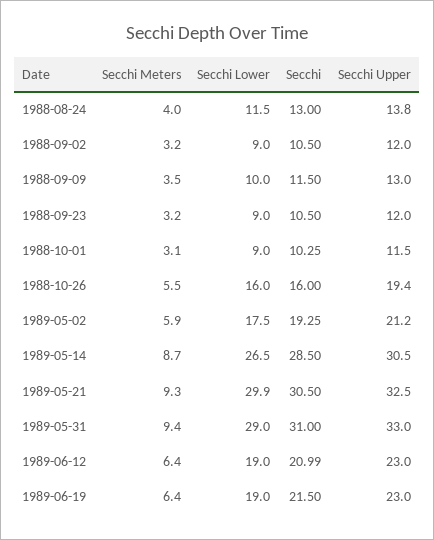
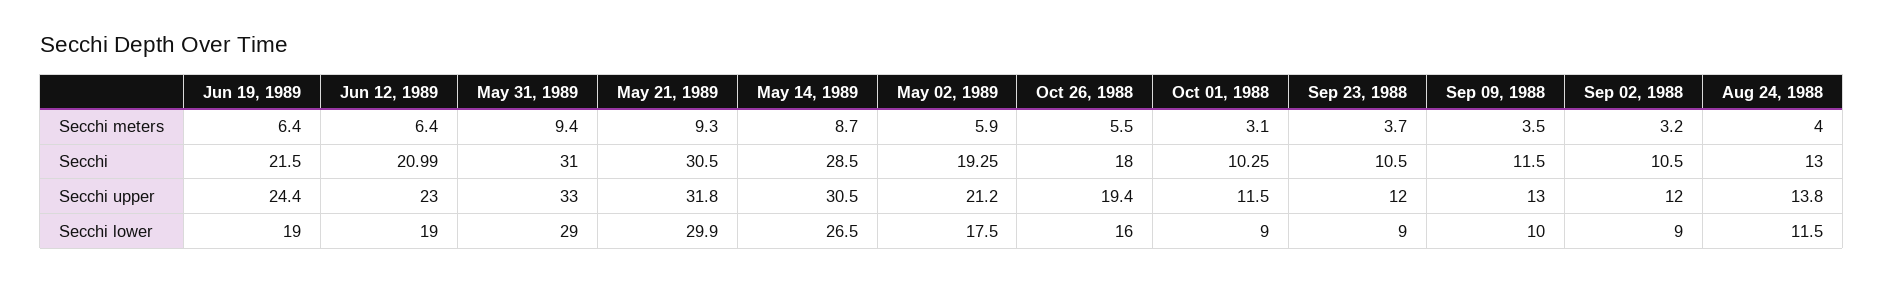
  {
    "Secchi Meters": {
      "1988-08-24": 4,
      "1988-09-02": 3.2,
      "1988-09-09": 3.5,
-     "1988-09-23": 3.2,
+     "1988-09-23": 3.7,
      "1988-10-01": 3.1,
      "1988-10-26": 5.5,
      "1989-05-02": 5.9,
      "1989-05-14": 8.7,
      "1989-05-21": 9.3,
      "1989-05-31": 9.4,
      "1989-06-12": 6.4,
      "1989-06-19": 6.4
    },
    "Secchi Lower": {
      "1988-08-24": 11.5,
      "1988-09-02": 9,
      "1988-09-09": 10,
      "1988-09-23": 9,
      "1988-10-01": 9,
      "1988-10-26": 16,
      "1989-05-02": 17.5,
      "1989-05-14": 26.5,
      "1989-05-21": 29.9,
      "1989-05-31": 29,
      "1989-06-12": 19,
      "1989-06-19": 19
    },
    "Secchi": {
      "1988-08-24": 13,
      "1988-09-02": 10.5,
      "1988-09-09": 11.5,
      "1988-09-23": 10.5,
      "1988-10-01": 10.25,
-     "1988-10-26": 16,
+     "1988-10-26": 18,
      "1989-05-02": 19.25,
      "1989-05-14": 28.5,
      "1989-05-21": 30.5,
      "1989-05-31": 31,
      "1989-06-12": 20.99,
      "1989-06-19": 21.5
    },
    "Secchi Upper": {
      "1988-08-24": 13.8,
      "1988-09-02": 12,
      "1988-09-09": 13,
      "1988-09-23": 12,
      "1988-10-01": 11.5,
      "1988-10-26": 19.4,
      "1989-05-02": 21.2,
      "1989-05-14": 30.5,
-     "1989-05-21": 32.5,
+     "1989-05-21": 31.8,
      "1989-05-31": 33,
      "1989-06-12": 23,
-     "1989-06-19": 23
+     "1989-06-19": 24.4
    }
  }

